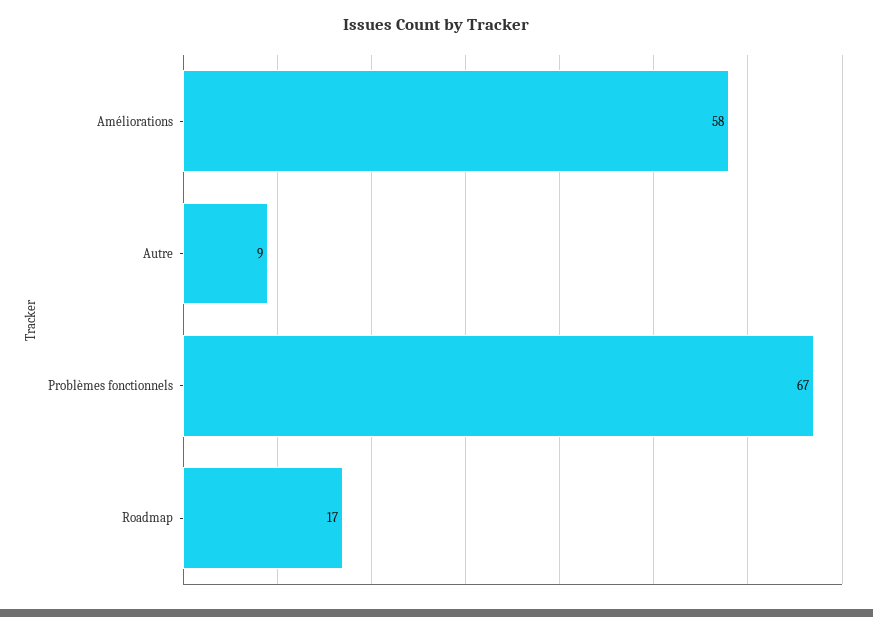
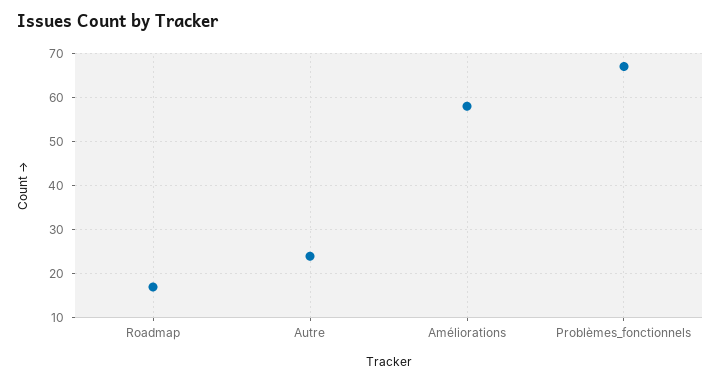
  {
    "Améliorations": 58,
-   "Autre": 9,
+   "Autre": 25,
    "Problèmes fonctionnels": 67,
    "Roadmap": 17
  }

